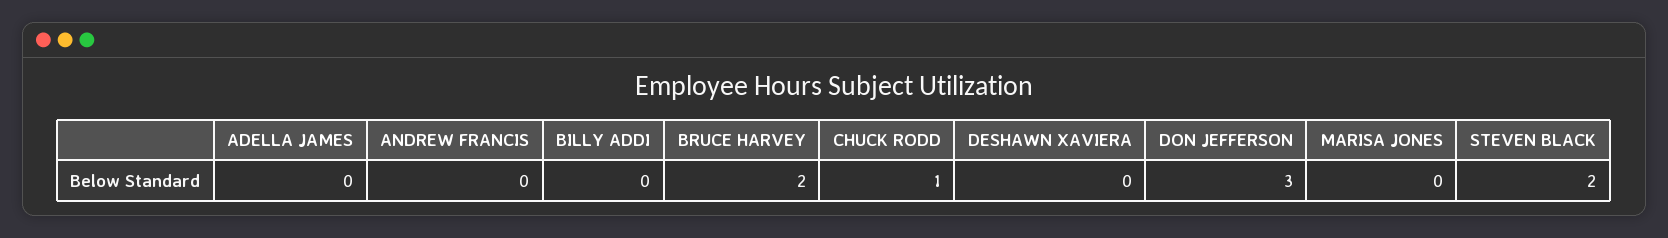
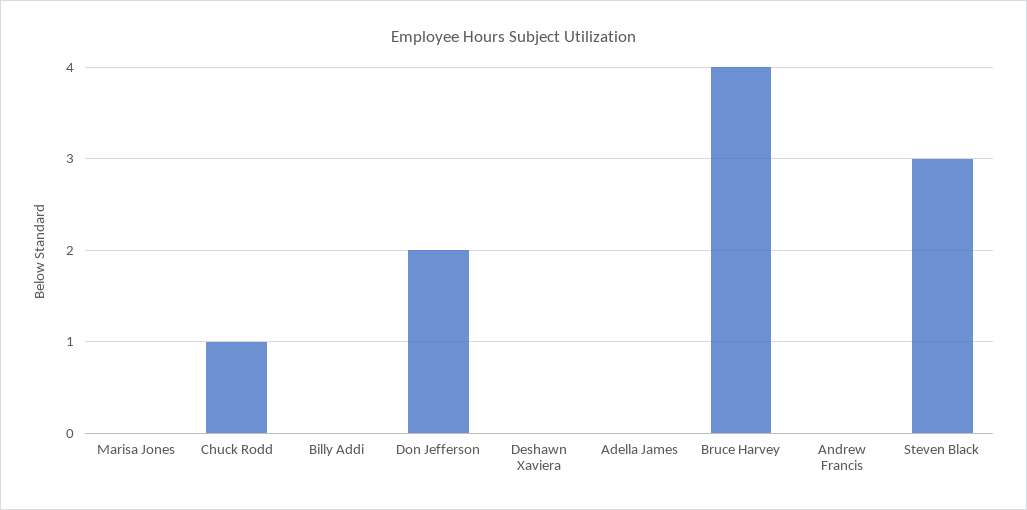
  {
    "ADELLA JAMES": 0,
    "ANDREW FRANCIS": 0,
    "BILLY ADDI": 0,
-   "BRUCE HARVEY": 2,
+   "BRUCE HARVEY": 4,
    "CHUCK RODD": 1,
    "DESHAWN XAVIERA": 0,
-   "DON JEFFERSON": 3,
+   "DON JEFFERSON": 2,
    "MARISA JONES": 0,
-   "STEVEN BLACK": 2
+   "STEVEN BLACK": 3
  }

